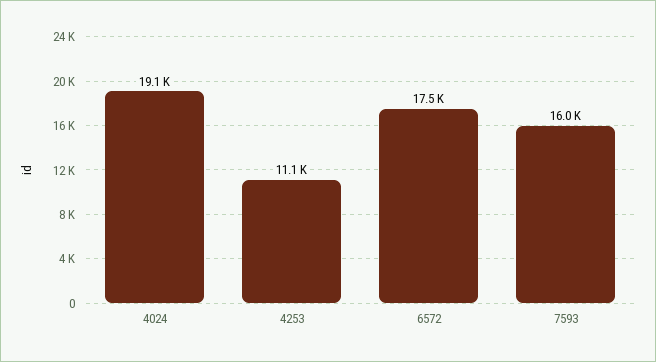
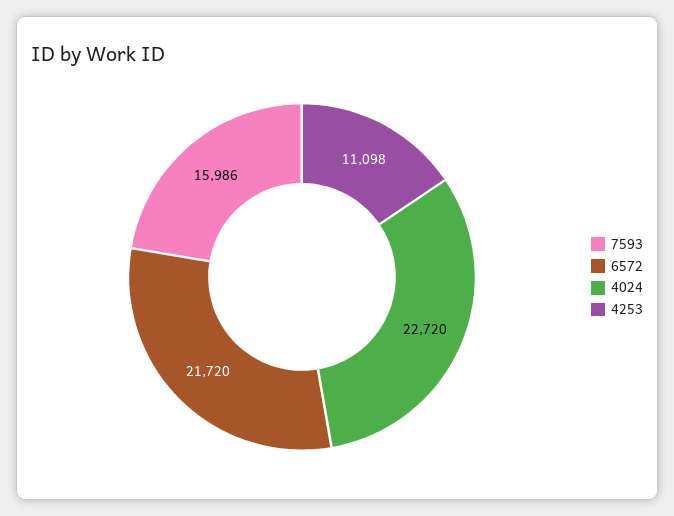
  {
-   "4024": 19100,
+   "4024": 22720,
    "4253": 11098,
-   "6572": 17500,
+   "6572": 21720,
    "7593": 15986
  }

